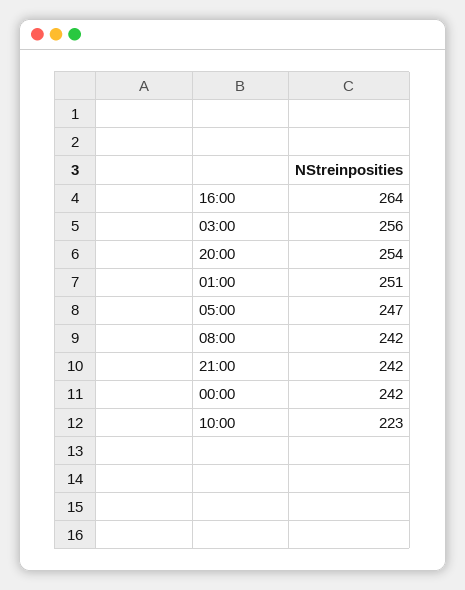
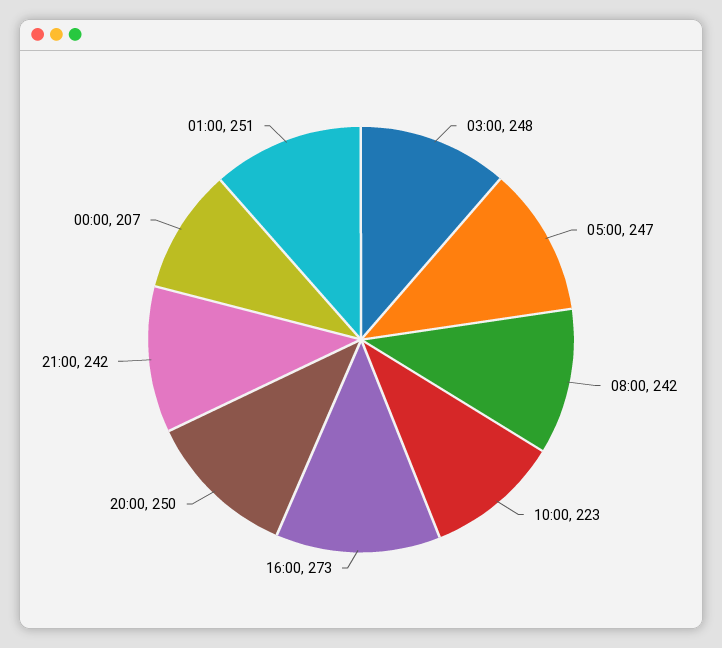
  {
-   "16:00": 264,
+   "16:00": 273,
-   "03:00": 256,
+   "03:00": 248,
-   "20:00": 254,
+   "20:00": 250,
    "01:00": 251,
    "05:00": 247,
    "08:00": 242,
    "21:00": 242,
-   "00:00": 242,
+   "00:00": 207,
    "10:00": 223
  }

